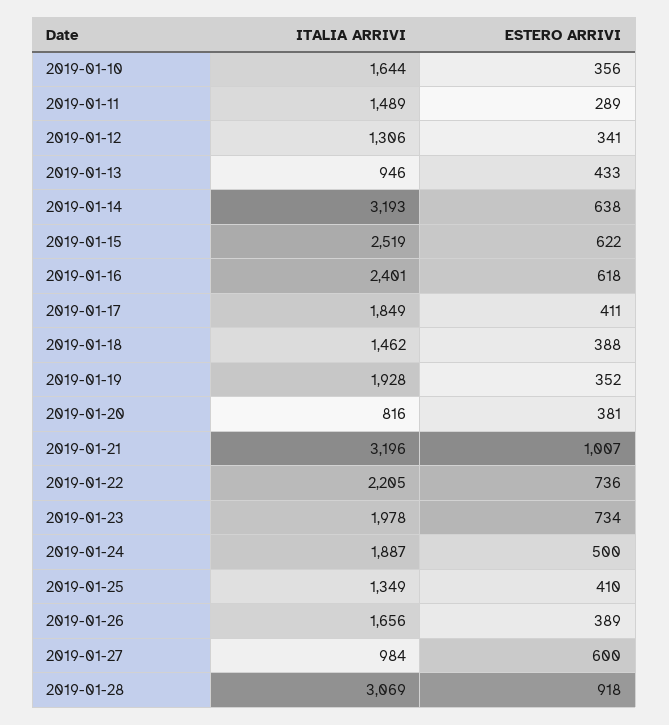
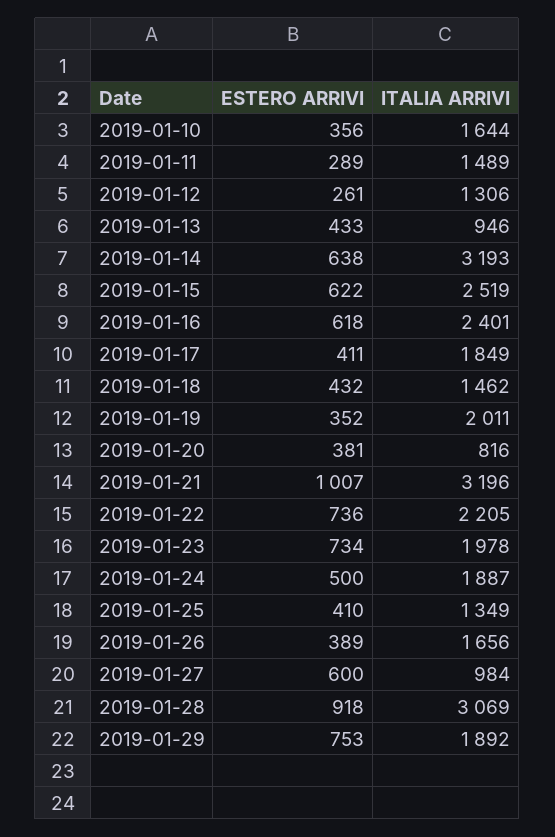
  {
    "ITALIA ARRIVI": {
      "2019-01-10": 1644,
      "2019-01-11": 1489,
      "2019-01-12": 1306,
      "2019-01-13": 946,
      "2019-01-14": 3193,
      "2019-01-15": 2519,
      "2019-01-16": 2401,
      "2019-01-17": 1849,
      "2019-01-18": 1462,
-     "2019-01-19": 1928,
+     "2019-01-19": 2011,
      "2019-01-20": 816,
      "2019-01-21": 3196,
      "2019-01-22": 2205,
      "2019-01-23": 1978,
      "2019-01-24": 1887,
      "2019-01-25": 1349,
      "2019-01-26": 1656,
      "2019-01-27": 984,
-     "2019-01-28": 3069
+     "2019-01-28": 3069,
+     "2019-01-29": 1892
    },
    "ESTERO ARRIVI": {
      "2019-01-10": 356,
      "2019-01-11": 289,
-     "2019-01-12": 341,
+     "2019-01-12": 261,
      "2019-01-13": 433,
      "2019-01-14": 638,
      "2019-01-15": 622,
      "2019-01-16": 618,
      "2019-01-17": 411,
-     "2019-01-18": 388,
+     "2019-01-18": 432,
      "2019-01-19": 352,
      "2019-01-20": 381,
      "2019-01-21": 1007,
      "2019-01-22": 736,
      "2019-01-23": 734,
      "2019-01-24": 500,
      "2019-01-25": 410,
      "2019-01-26": 389,
      "2019-01-27": 600,
-     "2019-01-28": 918
+     "2019-01-28": 918,
+     "2019-01-29": 753
    }
  }

